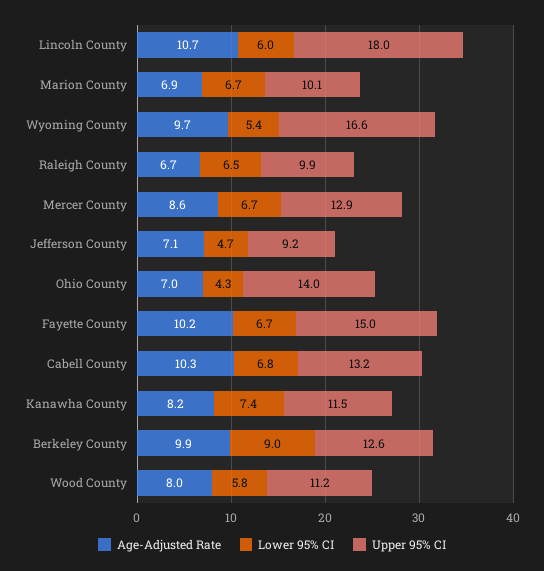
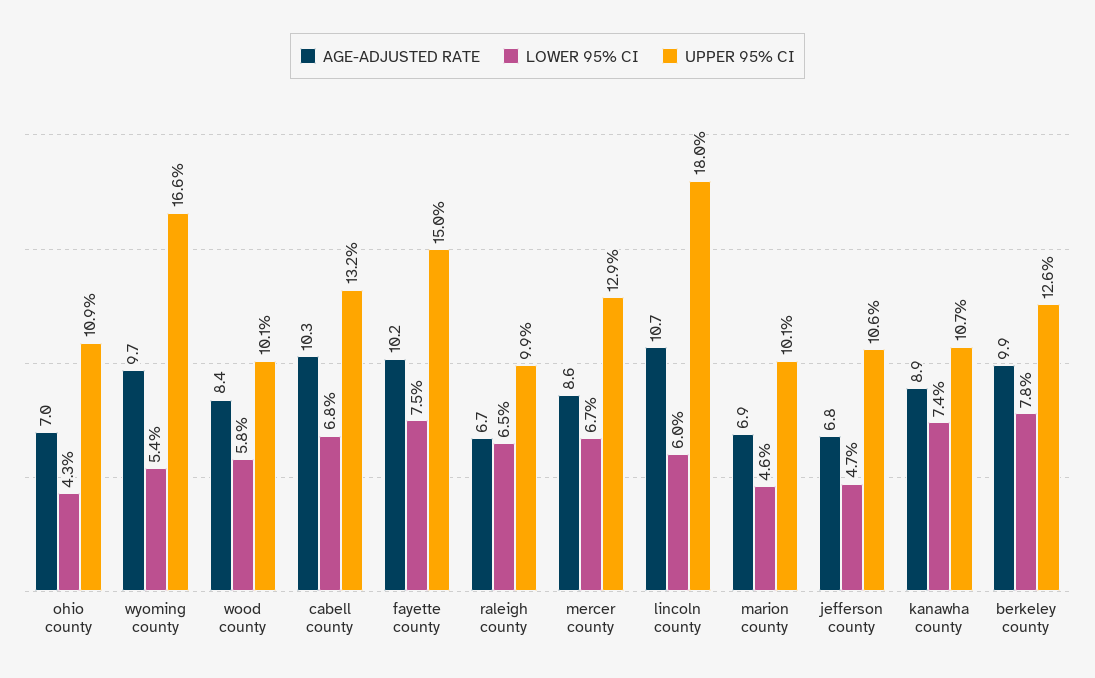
  {
    "Age-Adjusted Rate": {
      "Lincoln County": 10.7,
      "Marion County": 6.9,
      "Wyoming County": 9.7,
      "Raleigh County": 6.7,
      "Mercer County": 8.6,
-     "Jefferson County": 7.1,
+     "Jefferson County": 6.8,
      "Ohio County": 7,
      "Fayette County": 10.2,
      "Cabell County": 10.3,
-     "Kanawha County": 8.2,
+     "Kanawha County": 8.9,
      "Berkeley County": 9.9,
-     "Wood County": 8
+     "Wood County": 8.4
    },
    "Lower 95% CI": {
      "Lincoln County": 6,
-     "Marion County": 6.7,
+     "Marion County": 4.6,
      "Wyoming County": 5.4,
      "Raleigh County": 6.5,
      "Mercer County": 6.7,
      "Jefferson County": 4.7,
      "Ohio County": 4.3,
-     "Fayette County": 6.7,
+     "Fayette County": 7.5,
      "Cabell County": 6.8,
      "Kanawha County": 7.4,
-     "Berkeley County": 9,
+     "Berkeley County": 7.8,
      "Wood County": 5.8
    },
    "Upper 95% CI": {
      "Lincoln County": 18,
      "Marion County": 10.1,
      "Wyoming County": 16.6,
      "Raleigh County": 9.9,
      "Mercer County": 12.9,
-     "Jefferson County": 9.2,
+     "Jefferson County": 10.6,
-     "Ohio County": 14,
+     "Ohio County": 10.9,
      "Fayette County": 15,
      "Cabell County": 13.2,
-     "Kanawha County": 11.5,
+     "Kanawha County": 10.7,
      "Berkeley County": 12.6,
-     "Wood County": 11.2
+     "Wood County": 10.1
    }
  }

